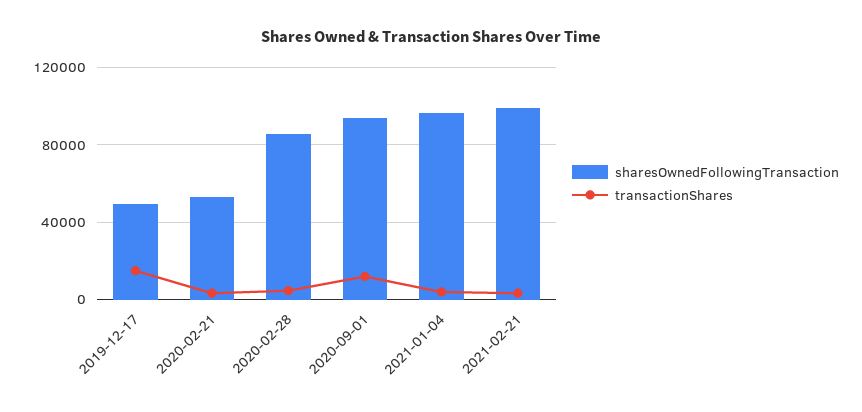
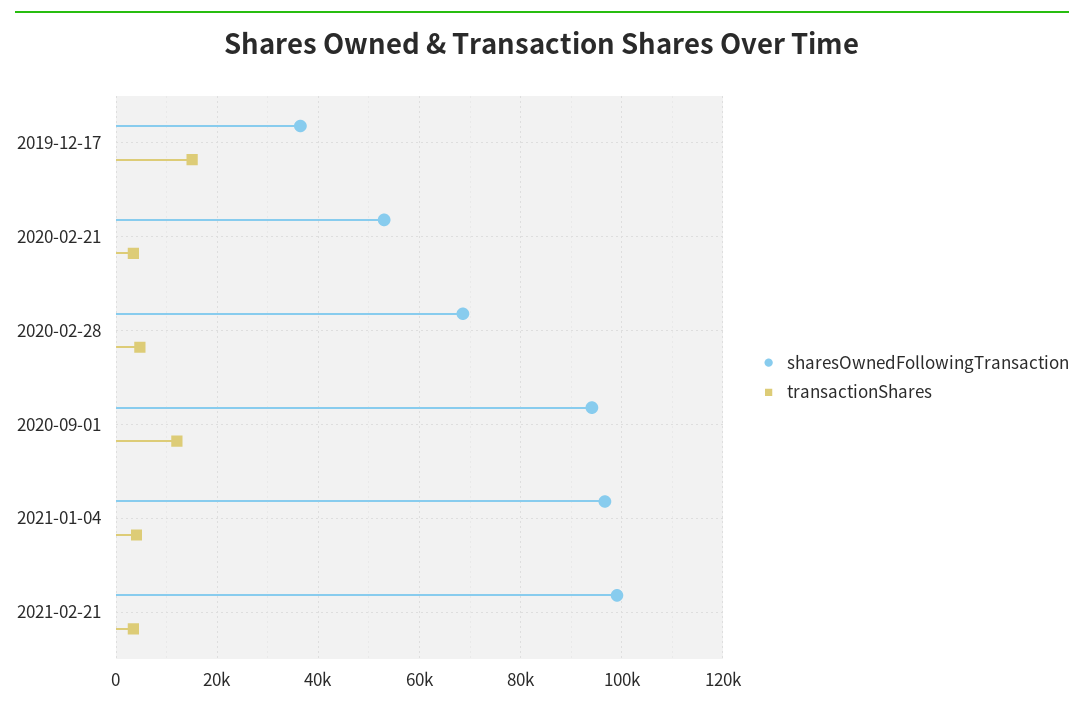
  {
    "sharesOwnedFollowingTransaction": {
-     "2019-12-17": 50000,
+     "2019-12-17": 36000,
      "2020-02-21": 52000,
-     "2020-02-28": 85000,
+     "2020-02-28": 68000,
      "2020-09-01": 94000,
      "2021-01-04": 96000,
      "2021-02-21": 100000
    },
    "transactionShares": {
      "2019-12-17": 16000,
      "2020-02-21": 4000,
      "2020-02-28": 4000,
      "2020-09-01": 12000,
      "2021-01-04": 4000,
      "2021-02-21": 4000
    }
  }

